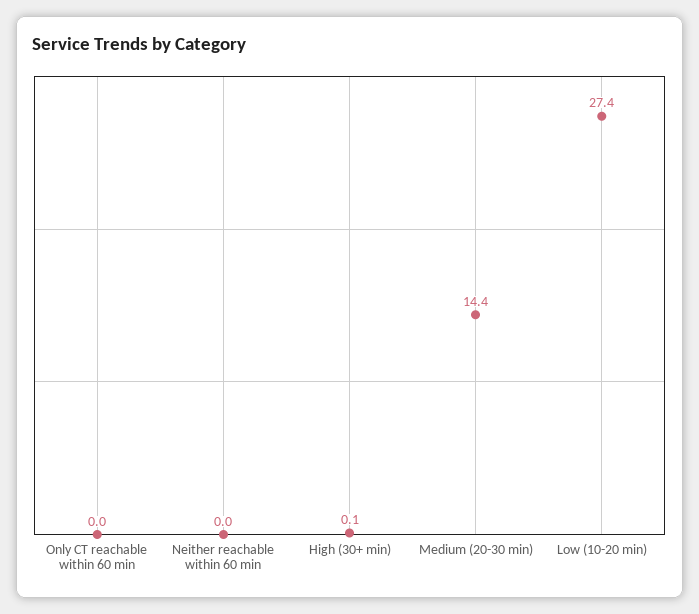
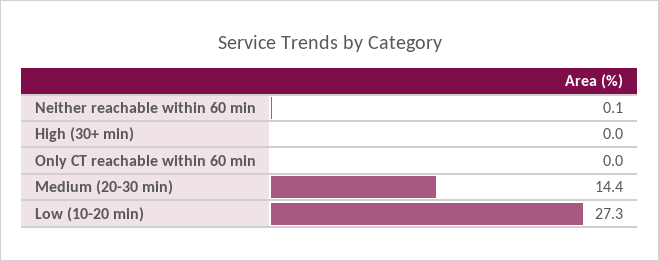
  {
    "Only CT reachable within 60 min": 0,
-   "Neither reachable within 60 min": 0,
+   "Neither reachable within 60 min": 0.1,
-   "High (30+ min)": 0.1,
+   "High (30+ min)": 0,
    "Medium (20-30 min)": 14.4,
-   "Low (10-20 min)": 27.4
+   "Low (10-20 min)": 27.3
  }

